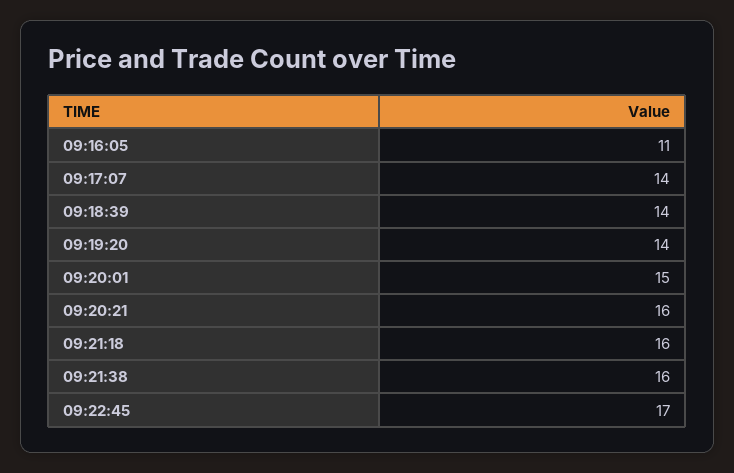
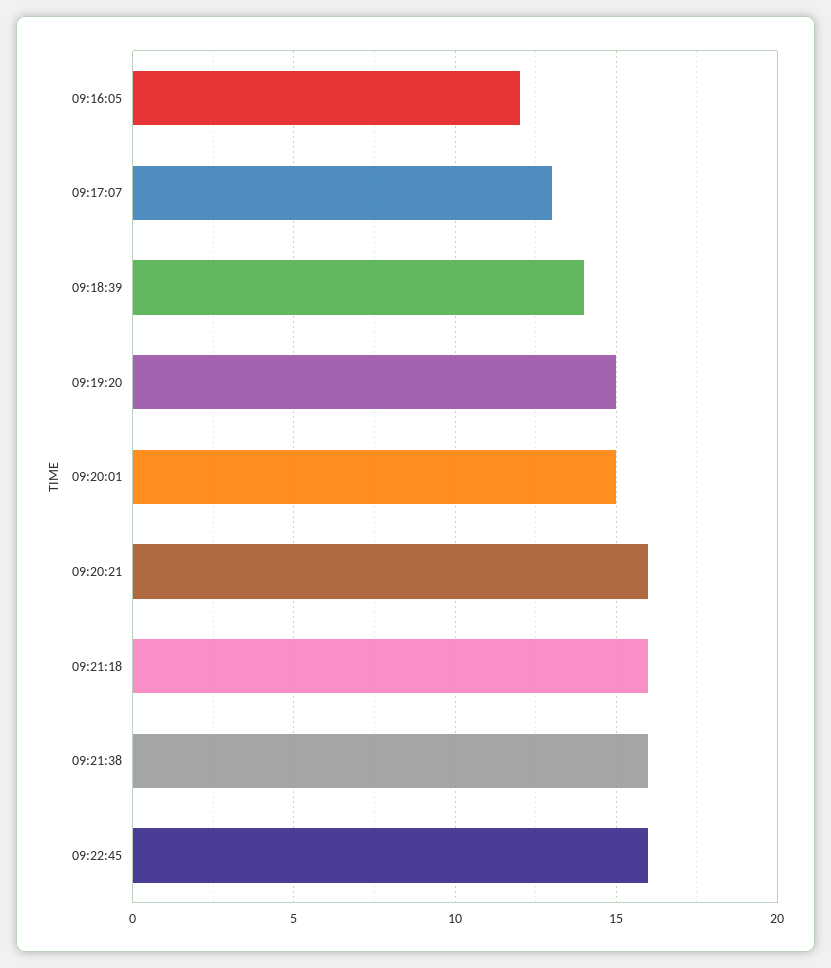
  {
-   "09:16:05": 11,
+   "09:16:05": 12,
-   "09:17:07": 14,
+   "09:17:07": 13,
    "09:18:39": 14,
-   "09:19:20": 14,
+   "09:19:20": 15,
    "09:20:01": 15,
    "09:20:21": 16,
    "09:21:18": 16,
    "09:21:38": 16,
-   "09:22:45": 17
+   "09:22:45": 16
  }

